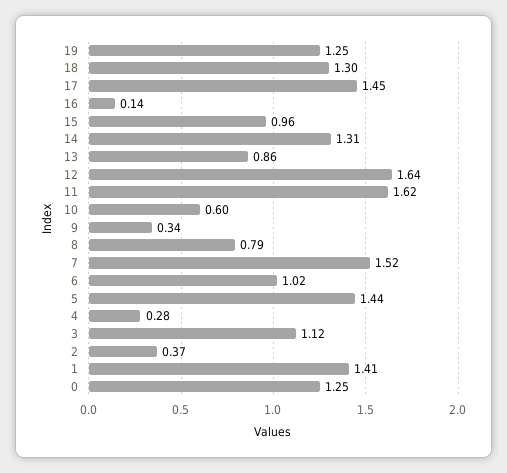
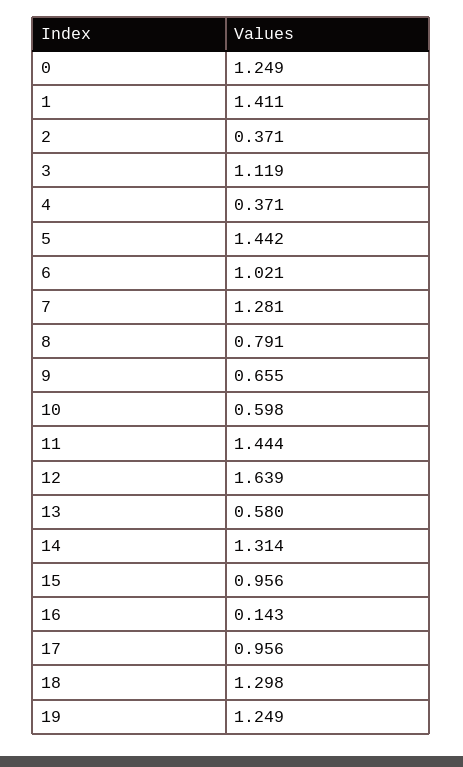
  {
    "19": 1.249,
    "18": 1.298,
-   "17": 1.45,
+   "17": 0.956,
    "16": 0.143,
    "15": 0.956,
    "14": 1.314,
-   "13": 0.86,
+   "13": 0.58,
    "12": 1.639,
-   "11": 1.62,
+   "11": 1.444,
    "10": 0.598,
-   "9": 0.34,
+   "9": 0.655,
    "8": 0.791,
-   "7": 1.52,
+   "7": 1.281,
    "6": 1.021,
    "5": 1.442,
-   "4": 0.28,
+   "4": 0.371,
    "3": 1.119,
    "2": 0.371,
    "1": 1.411,
    "0": 1.249
  }

